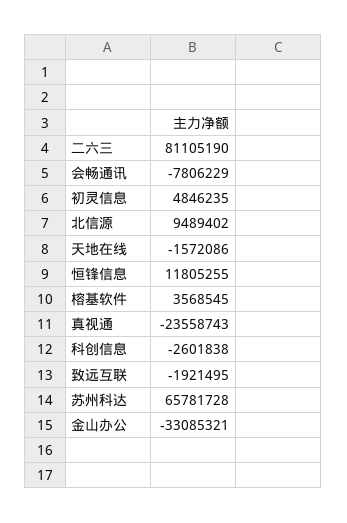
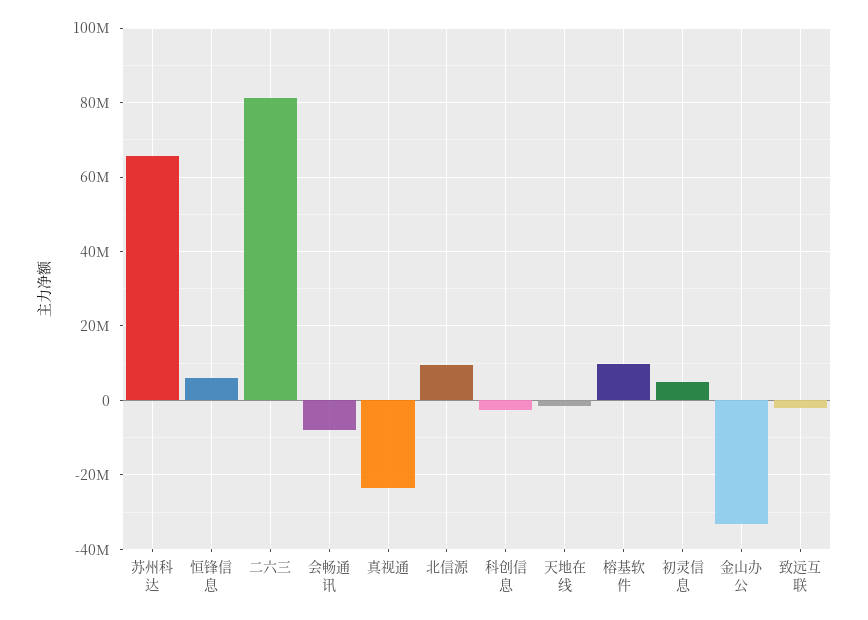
  {
    "二六三": 81105190,
    "会畅通讯": -7806229,
    "初灵信息": 4846235,
    "北信源": 9489402,
    "天地在线": -1572086,
-   "恒锋信息": 11805255,
+   "恒锋信息": 6000000,
-   "榕基软件": 3568545,
+   "榕基软件": 10000000,
    "真视通": -23558743,
    "科创信息": -2601838,
    "致远互联": -1921495,
    "苏州科达": 65781728,
    "金山办公": -33085321
  }

